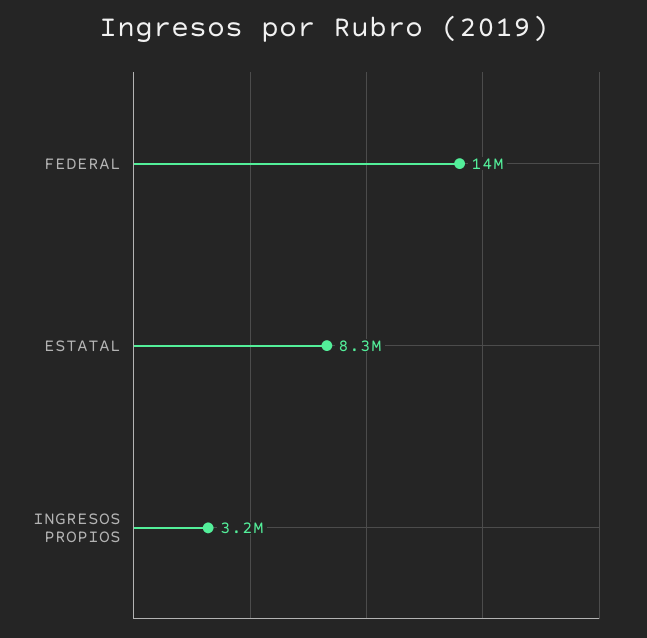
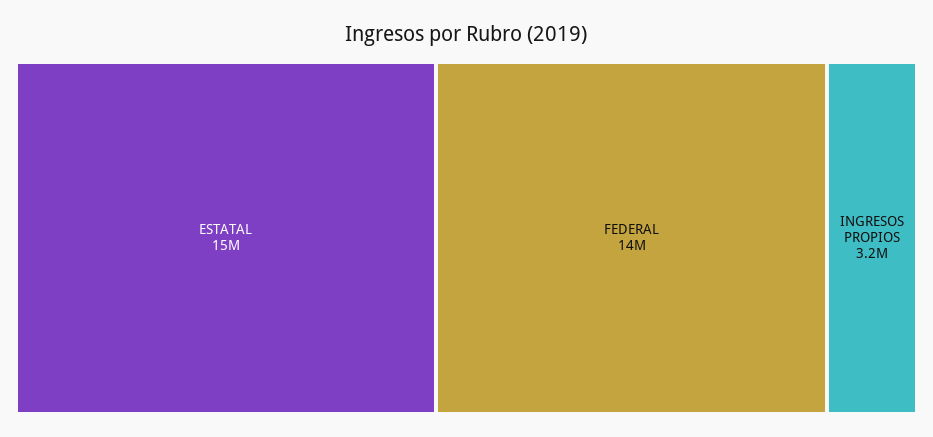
  {
    "FEDERAL": 14000000,
-   "ESTATAL": 8300000,
+   "ESTATAL": 15000000,
    "INGRESOS PROPIOS": 3200000
  }

